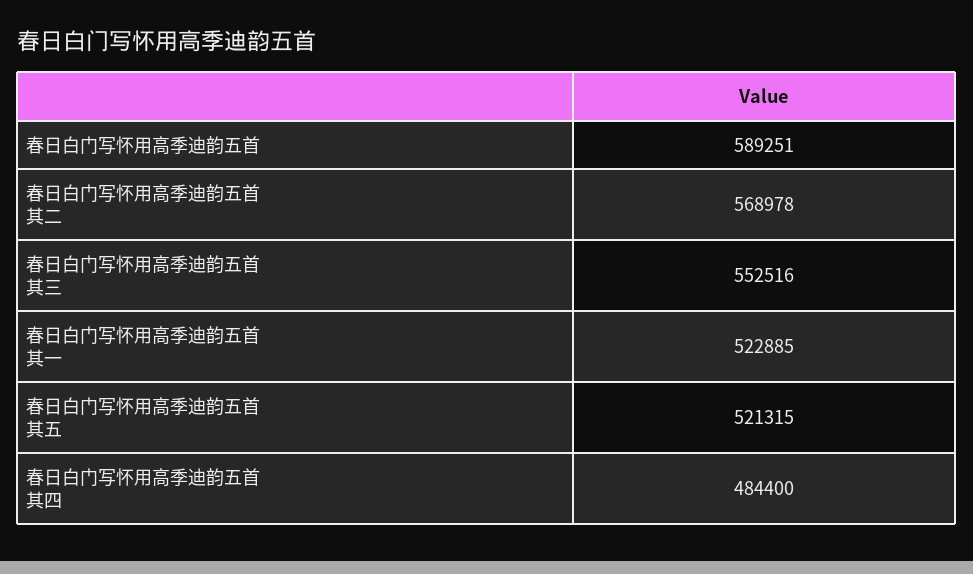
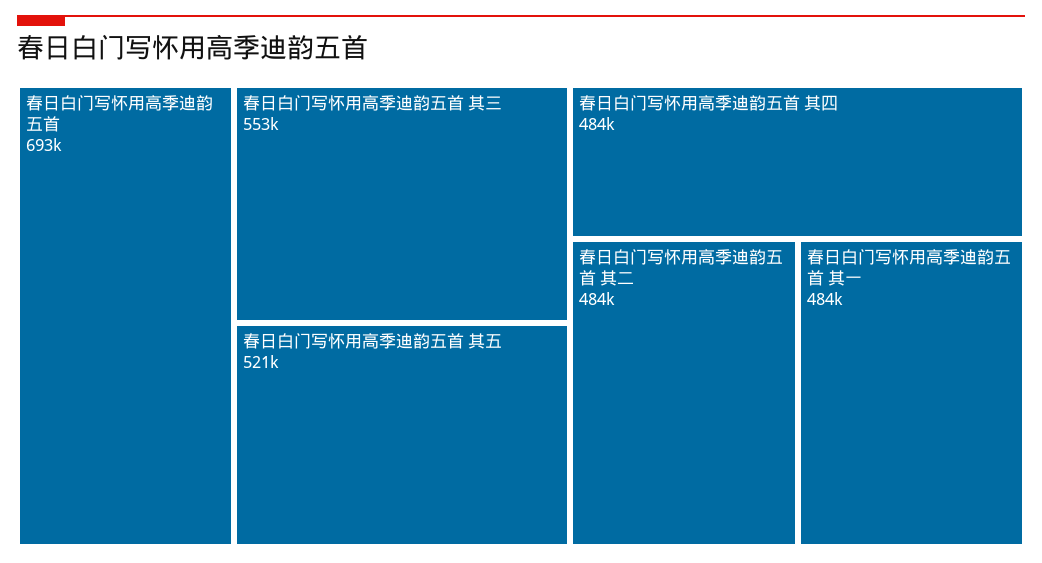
  {
-   "春日白门写怀用高季迪韵五首": 589251,
+   "春日白门写怀用高季迪韵五首": 693000,
-   "春日白门写怀用高季迪韵五首 其二": 568978,
+   "春日白门写怀用高季迪韵五首 其二": 484000,
    "春日白门写怀用高季迪韵五首 其三": 552516,
-   "春日白门写怀用高季迪韵五首 其一": 522885,
+   "春日白门写怀用高季迪韵五首 其一": 484000,
    "春日白门写怀用高季迪韵五首 其五": 521315,
    "春日白门写怀用高季迪韵五首 其四": 484400
  }

